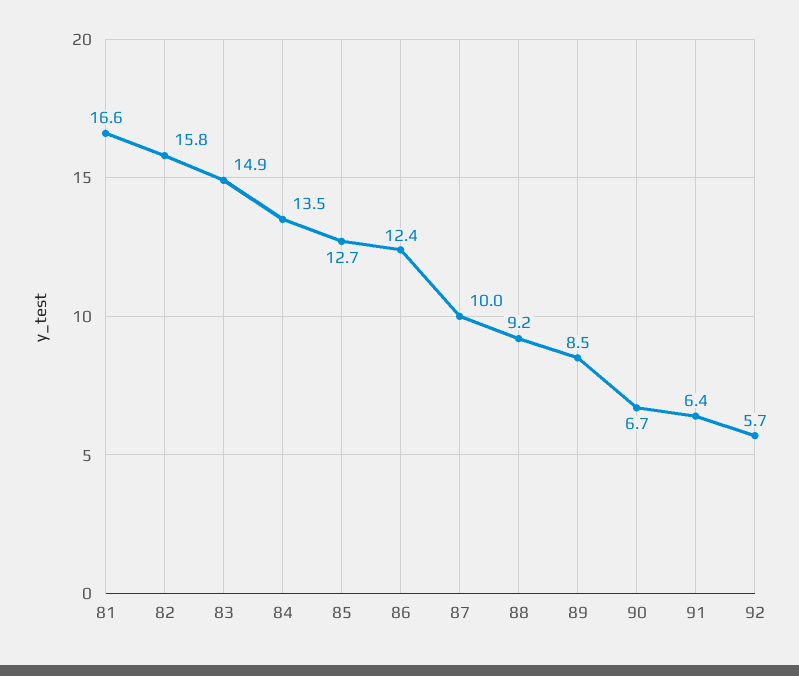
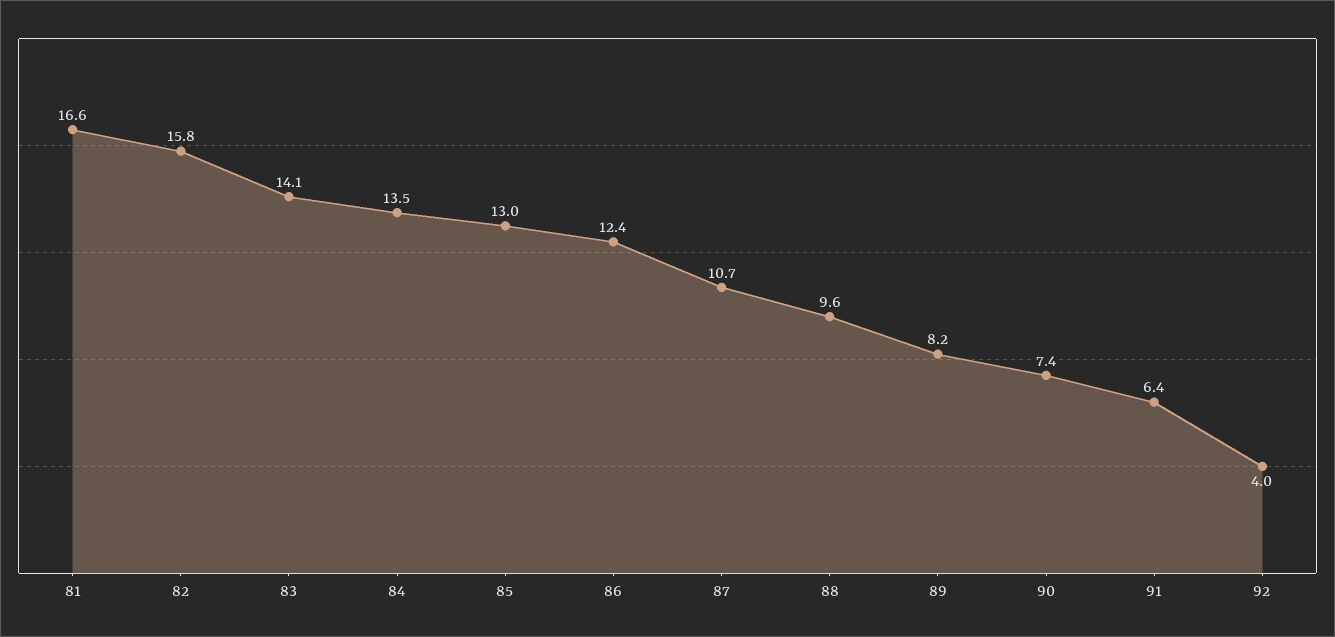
  {
    "81": 16.6,
    "82": 15.8,
-   "83": 14.9,
+   "83": 14.1,
    "84": 13.5,
-   "85": 12.7,
+   "85": 13,
    "86": 12.4,
-   "87": 10,
+   "87": 10.7,
-   "88": 9.2,
+   "88": 9.6,
-   "89": 8.5,
+   "89": 8.2,
-   "90": 6.7,
+   "90": 7.4,
    "91": 6.4,
-   "92": 5.7
+   "92": 4
  }

